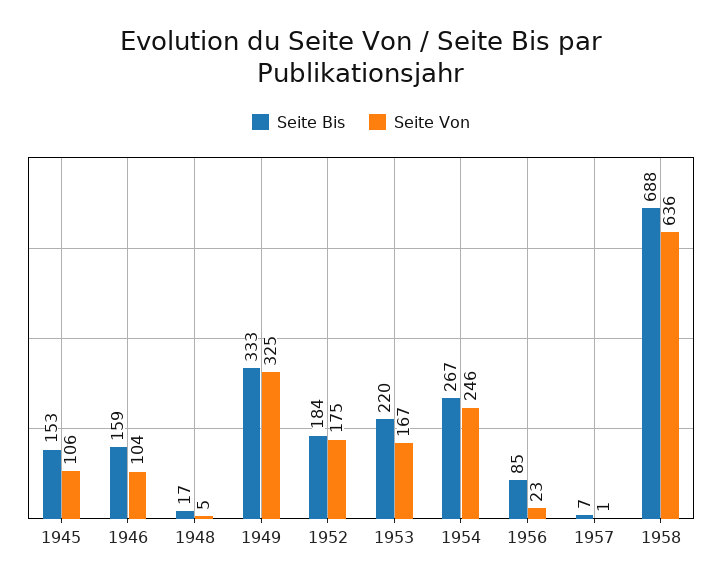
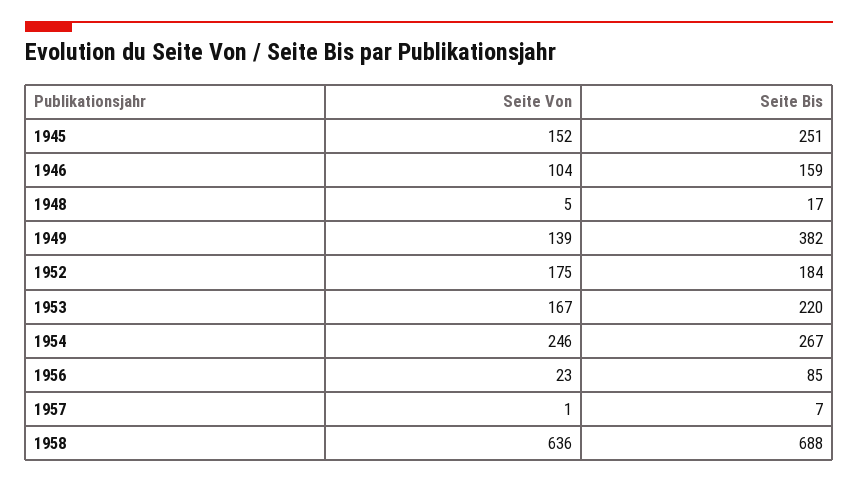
  {
    "Seite Bis": {
-     "1945": 153,
+     "1945": 251,
      "1946": 159,
      "1948": 17,
-     "1949": 333,
+     "1949": 382,
      "1952": 184,
      "1953": 220,
      "1954": 267,
      "1956": 85,
      "1957": 7,
      "1958": 688
    },
    "Seite Von": {
-     "1945": 106,
+     "1945": 152,
      "1946": 104,
      "1948": 5,
-     "1949": 325,
+     "1949": 139,
      "1952": 175,
      "1953": 167,
      "1954": 246,
      "1956": 23,
      "1957": 1,
      "1958": 636
    }
  }

